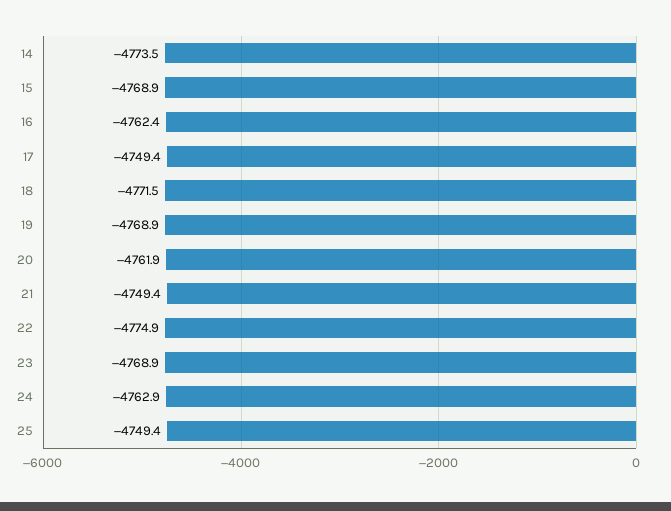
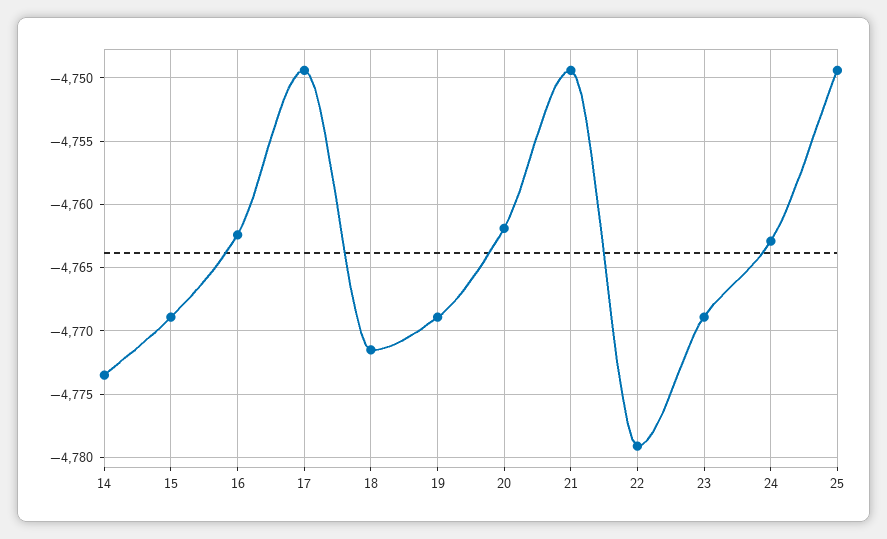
  {
    "14": -4773.5,
    "15": -4768.9,
    "16": -4762.4,
    "17": -4749.4,
    "18": -4771.5,
    "19": -4768.9,
    "20": -4761.9,
    "21": -4749.4,
-   "22": -4774.9,
+   "22": -4779,
    "23": -4768.9,
    "24": -4762.9,
    "25": -4749.4
  }

